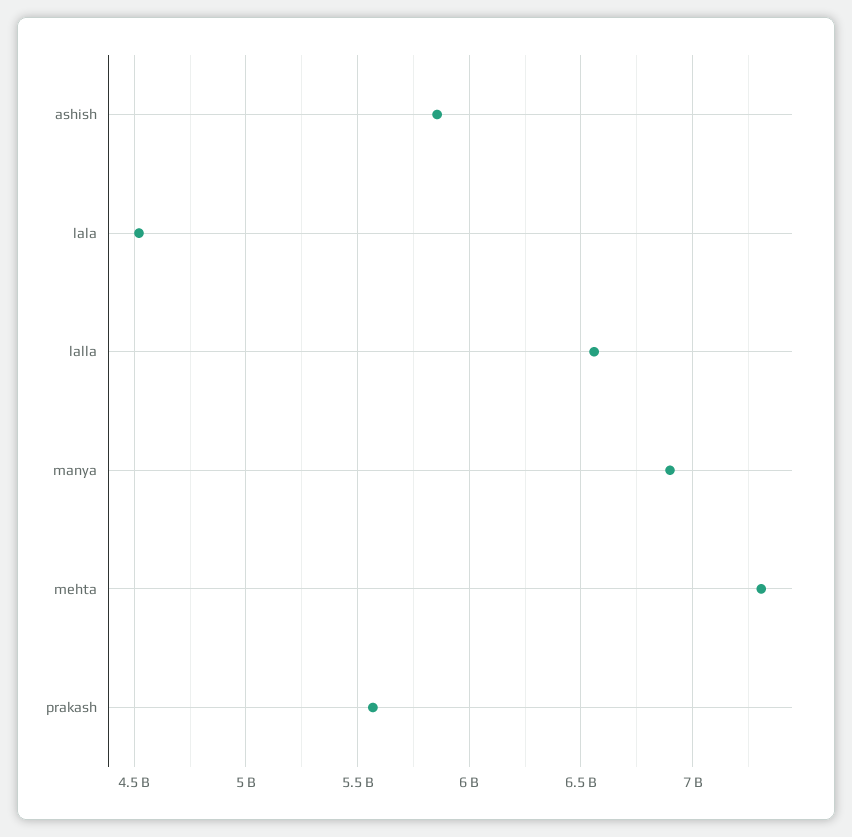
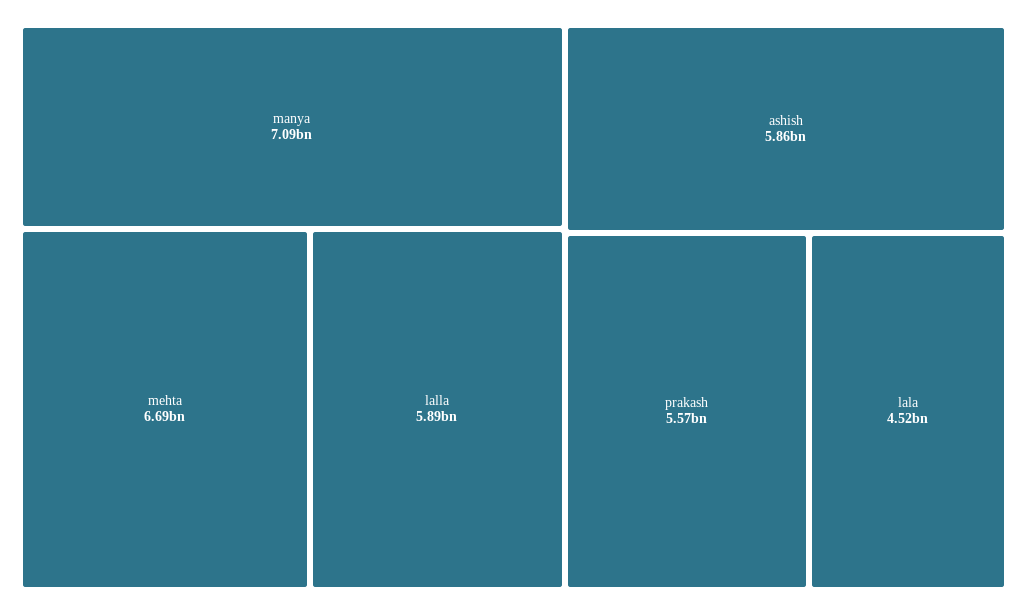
  {
    "ashish": 5860000000,
    "lala": 4520000000,
-   "lalla": 6550000000,
+   "lalla": 5890000000,
-   "manya": 6900000000,
+   "manya": 7090000000,
-   "mehta": 7300000000,
+   "mehta": 6690000000,
    "prakash": 5570000000
  }

